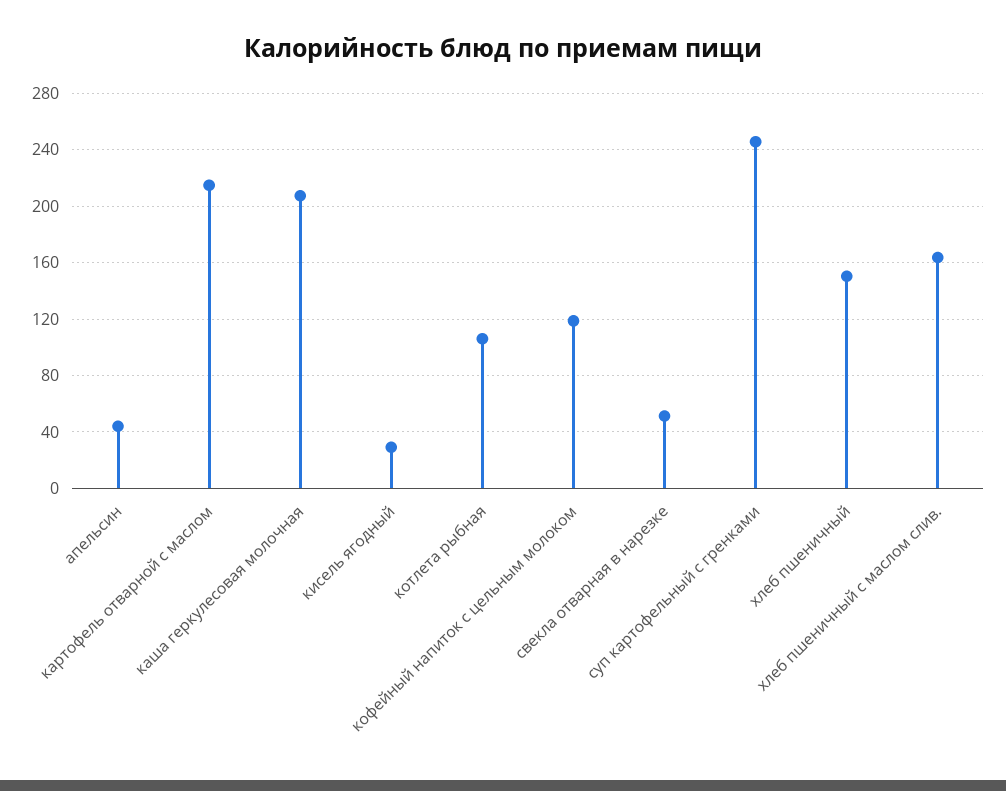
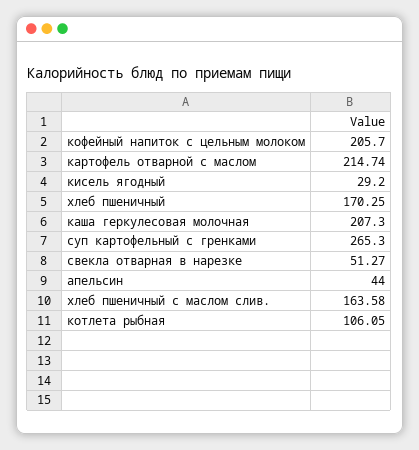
  {
    "апельсин": 44,
    "картофель отварной с маслом": 214.74,
    "каша геркулесовая молочная": 207.3,
    "кисель ягодный": 29.2,
    "котлета рыбная": 106.05,
-   "кофейный напиток с цельным молоком": 120,
+   "кофейный напиток с цельным молоком": 205.7,
    "свекла отварная в нарезке": 51.27,
-   "суп картофельный с гренками": 245,
+   "суп картофельный с гренками": 265.3,
-   "хлеб пшеничный": 150,
+   "хлеб пшеничный": 170.25,
    "хлеб пшеничный с маслом слив.": 163.58
  }

